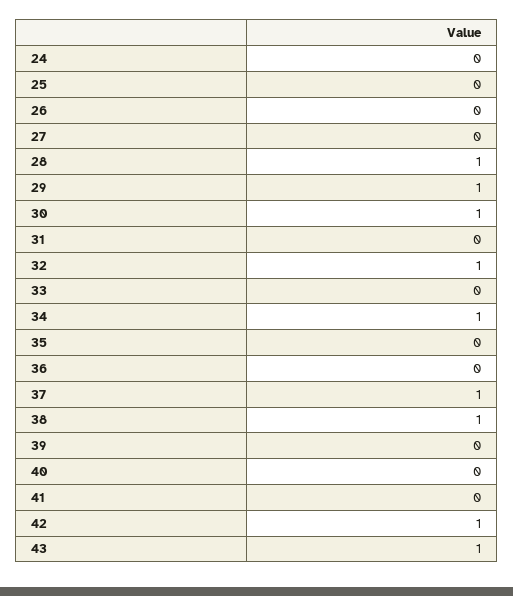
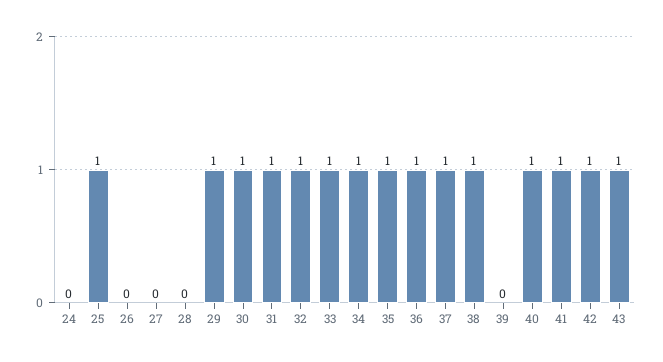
  {
    "24": 0,
-   "25": 0,
+   "25": 1,
    "26": 0,
    "27": 0,
-   "28": 1,
+   "28": 0,
    "29": 1,
    "30": 1,
-   "31": 0,
+   "31": 1,
    "32": 1,
-   "33": 0,
+   "33": 1,
    "34": 1,
-   "35": 0,
+   "35": 1,
-   "36": 0,
+   "36": 1,
    "37": 1,
    "38": 1,
    "39": 0,
-   "40": 0,
+   "40": 1,
-   "41": 0,
+   "41": 1,
    "42": 1,
    "43": 1
  }

